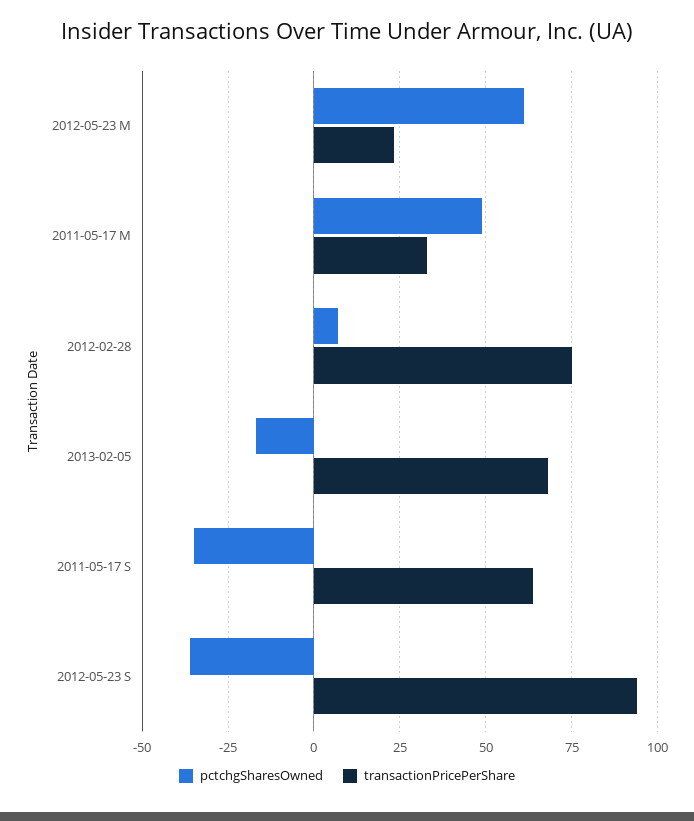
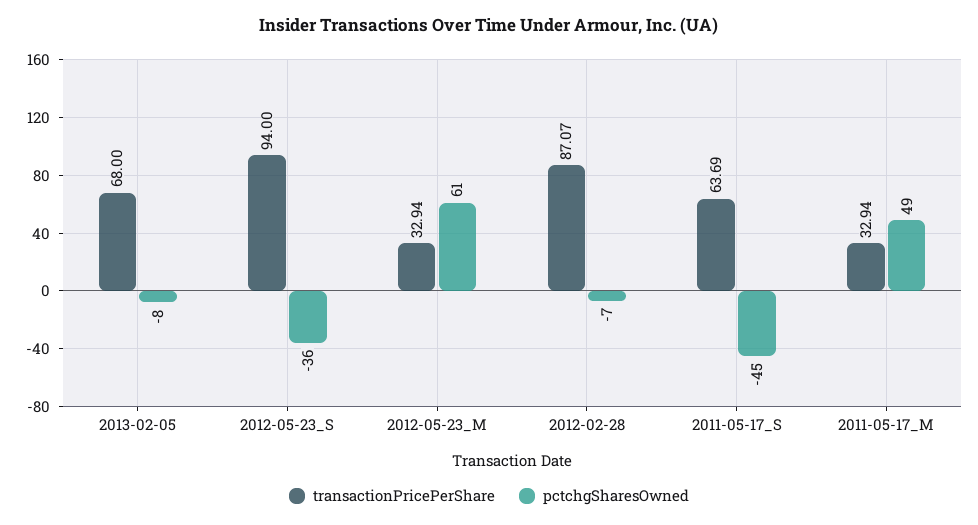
  {
    "pctchgSharesOwned": {
      "2012-05-23 M": 61,
      "2011-05-17 M": 49,
-     "2012-02-28": 7.5,
+     "2012-02-28": -7,
-     "2013-02-05": -17.5,
+     "2013-02-05": -8,
-     "2011-05-17 S": -35,
+     "2011-05-17 S": -45,
      "2012-05-23 S": -36
    },
    "transactionPricePerShare": {
-     "2012-05-23 M": 22.5,
+     "2012-05-23 M": 32.94,
      "2011-05-17 M": 32.94,
-     "2012-02-28": 75,
+     "2012-02-28": 87.07,
      "2013-02-05": 68,
      "2011-05-17 S": 63.69,
      "2012-05-23 S": 94
    }
  }

